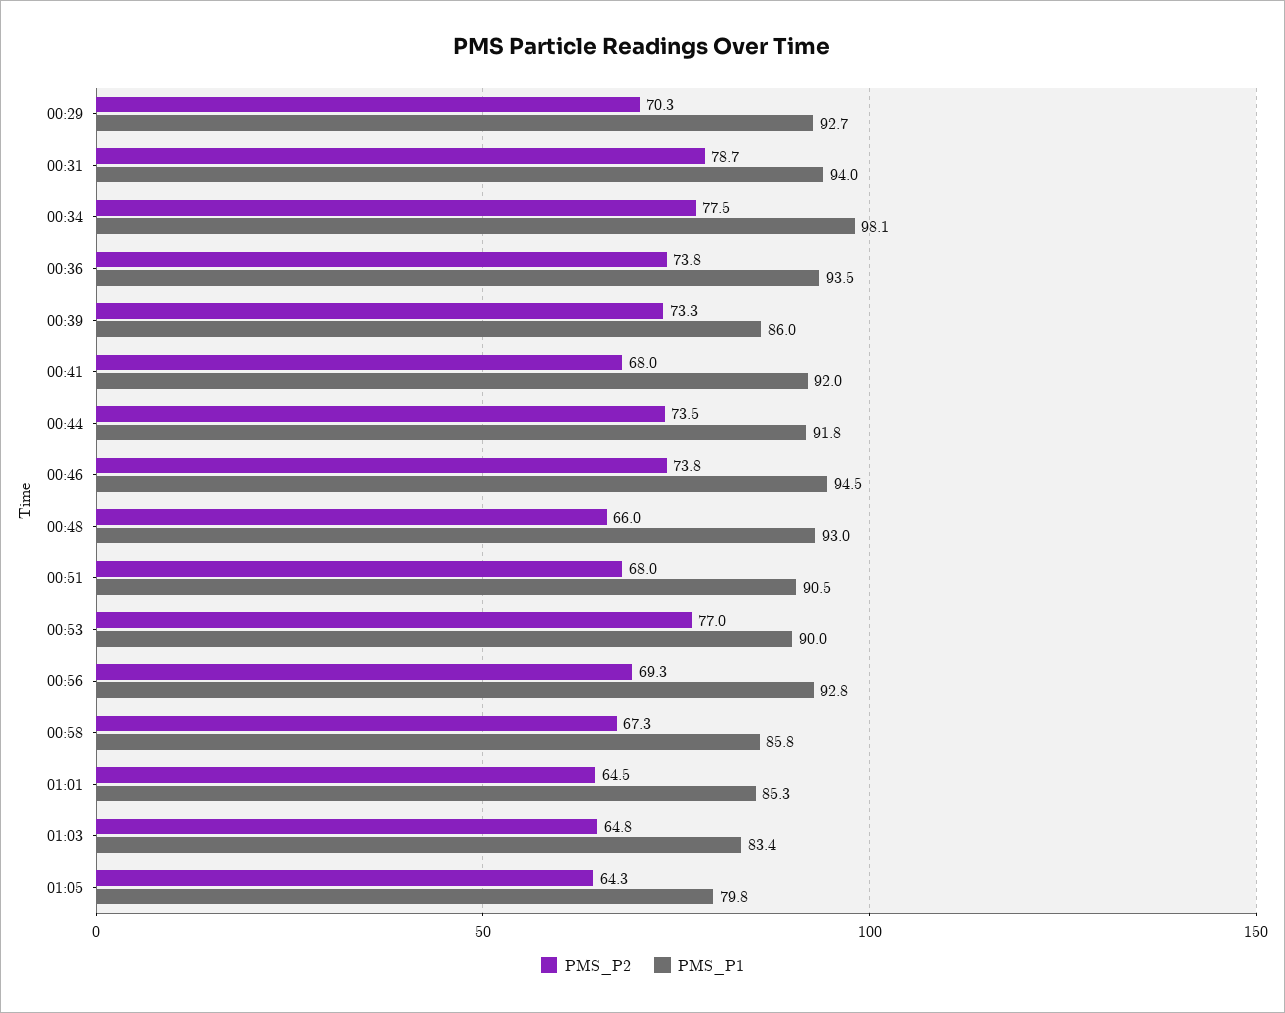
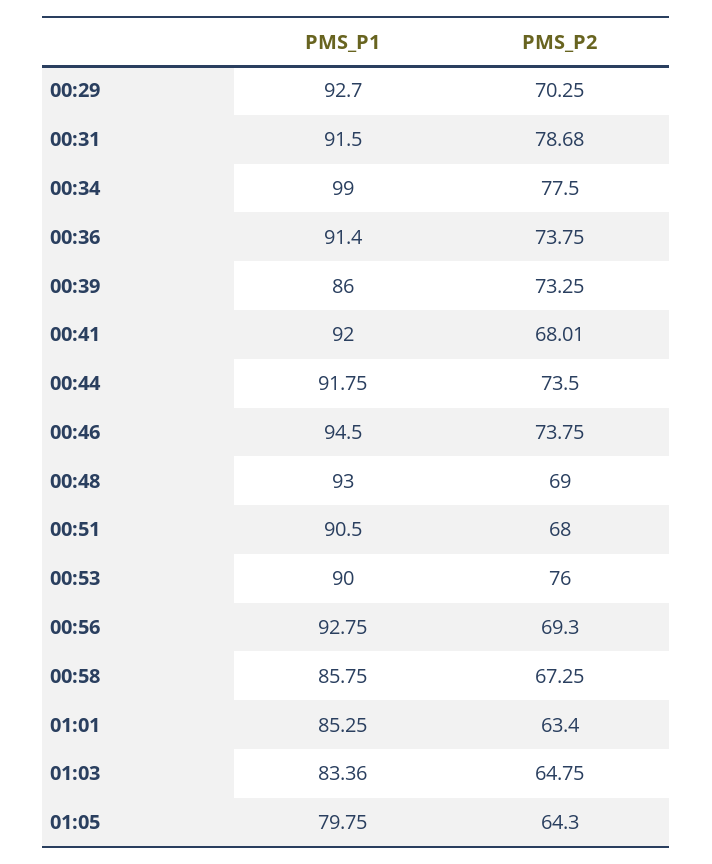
  {
    "PMS_P2": {
      "00:29": 70.25,
      "00:31": 78.68,
      "00:34": 77.5,
      "00:36": 73.75,
      "00:39": 73.25,
      "00:41": 68.01,
      "00:44": 73.5,
      "00:46": 73.75,
-     "00:48": 66,
+     "00:48": 69,
      "00:51": 68,
-     "00:53": 77,
+     "00:53": 76,
      "00:56": 69.3,
      "00:58": 67.25,
-     "01:01": 64.5,
+     "01:01": 63.4,
      "01:03": 64.75,
      "01:05": 64.3
    },
    "PMS_P1": {
      "00:29": 92.7,
-     "00:31": 94,
+     "00:31": 91.5,
-     "00:34": 98.1,
+     "00:34": 99,
-     "00:36": 93.5,
+     "00:36": 91.4,
      "00:39": 86,
      "00:41": 92,
      "00:44": 91.75,
      "00:46": 94.5,
      "00:48": 93,
      "00:51": 90.5,
      "00:53": 90,
      "00:56": 92.75,
      "00:58": 85.75,
      "01:01": 85.25,
      "01:03": 83.36,
      "01:05": 79.75
    }
  }

